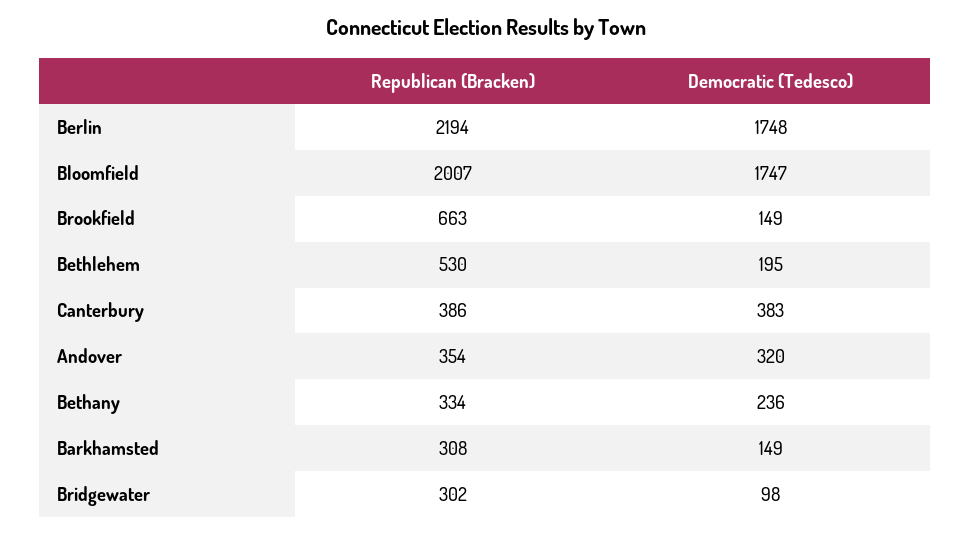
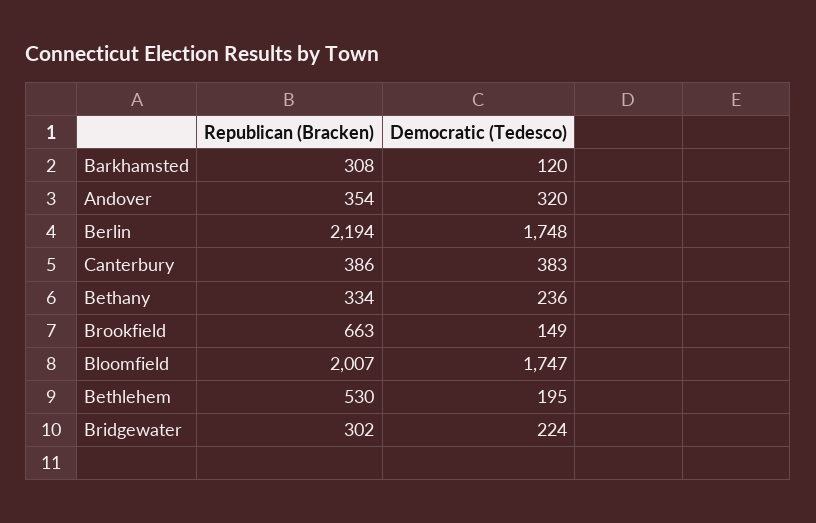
  {
    "Republican (Bracken)": {
      "Berlin": 2194,
      "Bloomfield": 2007,
      "Brookfield": 663,
      "Bethlehem": 530,
      "Canterbury": 386,
      "Andover": 354,
      "Bethany": 334,
      "Barkhamsted": 308,
      "Bridgewater": 302
    },
    "Democratic (Tedesco)": {
      "Berlin": 1748,
      "Bloomfield": 1747,
      "Brookfield": 149,
      "Bethlehem": 195,
      "Canterbury": 383,
      "Andover": 320,
      "Bethany": 236,
-     "Barkhamsted": 149,
+     "Barkhamsted": 120,
-     "Bridgewater": 98
+     "Bridgewater": 224
    }
  }

